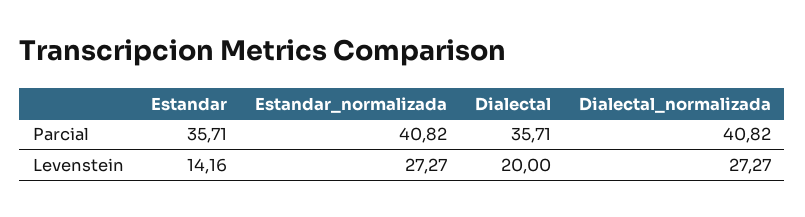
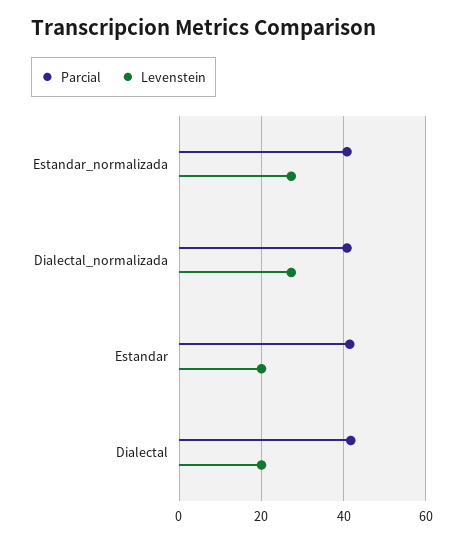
  {
    "Parcial": {
-     "Estandar": 35.71,
+     "Estandar": 42,
      "Estandar_normalizada": 40.82,
-     "Dialectal": 35.71,
+     "Dialectal": 42,
      "Dialectal_normalizada": 40.82
    },
    "Levenstein": {
-     "Estandar": 14.16,
+     "Estandar": 20,
      "Estandar_normalizada": 27.27,
      "Dialectal": 20,
      "Dialectal_normalizada": 27.27
    }
  }

